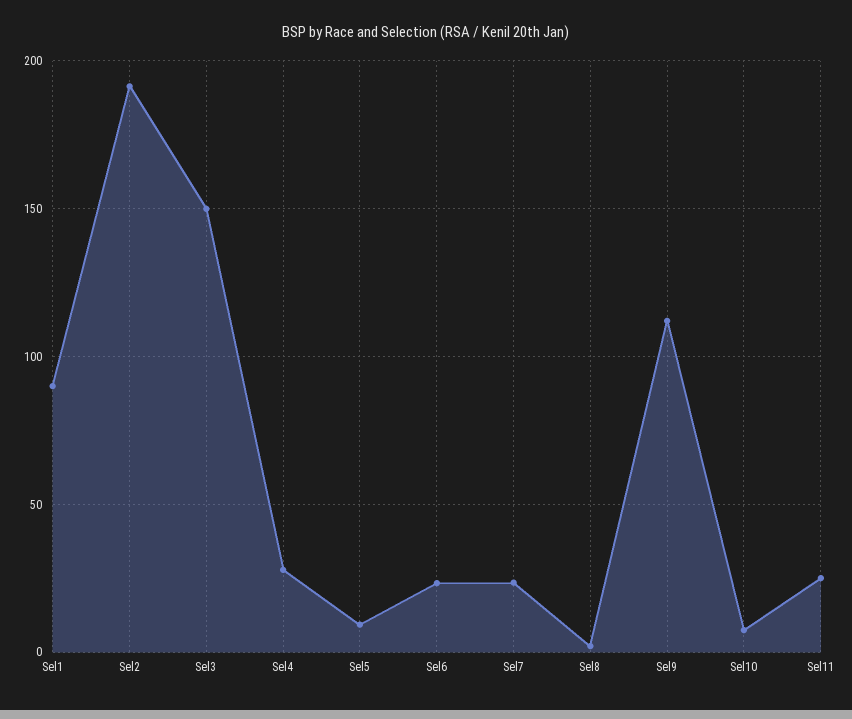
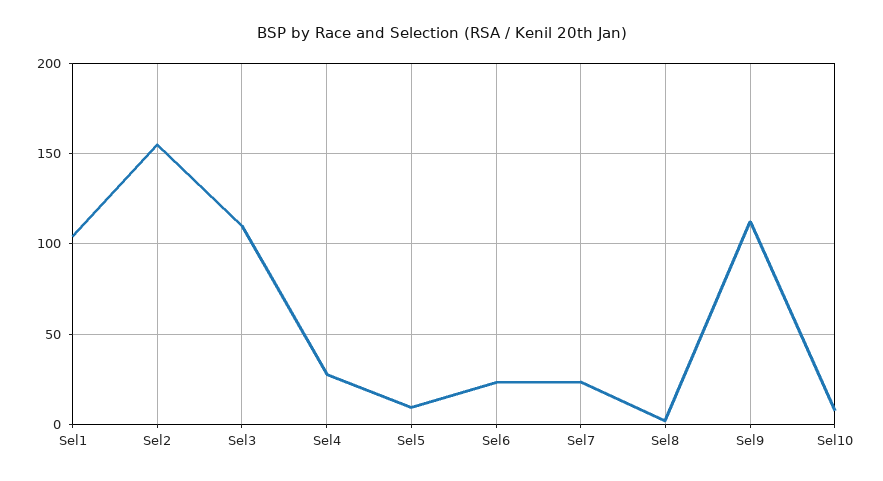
  {
-   "Sel1": 90,
+   "Sel1": 105,
-   "Sel2": 190,
+   "Sel2": 155,
-   "Sel3": 150,
+   "Sel3": 110,
    "Sel4": 30,
    "Sel5": 10,
    "Sel6": 25,
    "Sel7": 25,
    "Sel8": 0,
    "Sel9": 110,
-   "Sel10": 5,
+   "Sel10": 5
-   "Sel11": 25
  }

